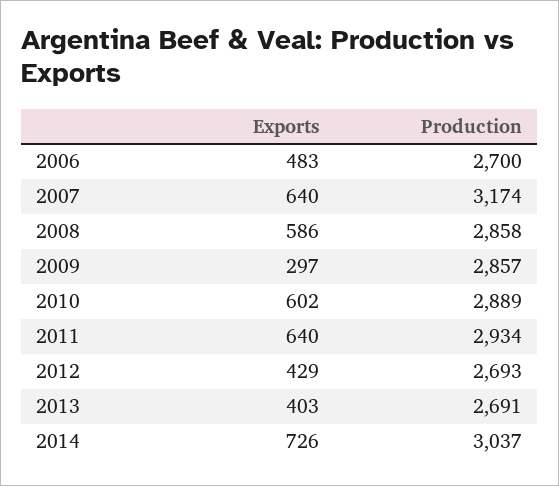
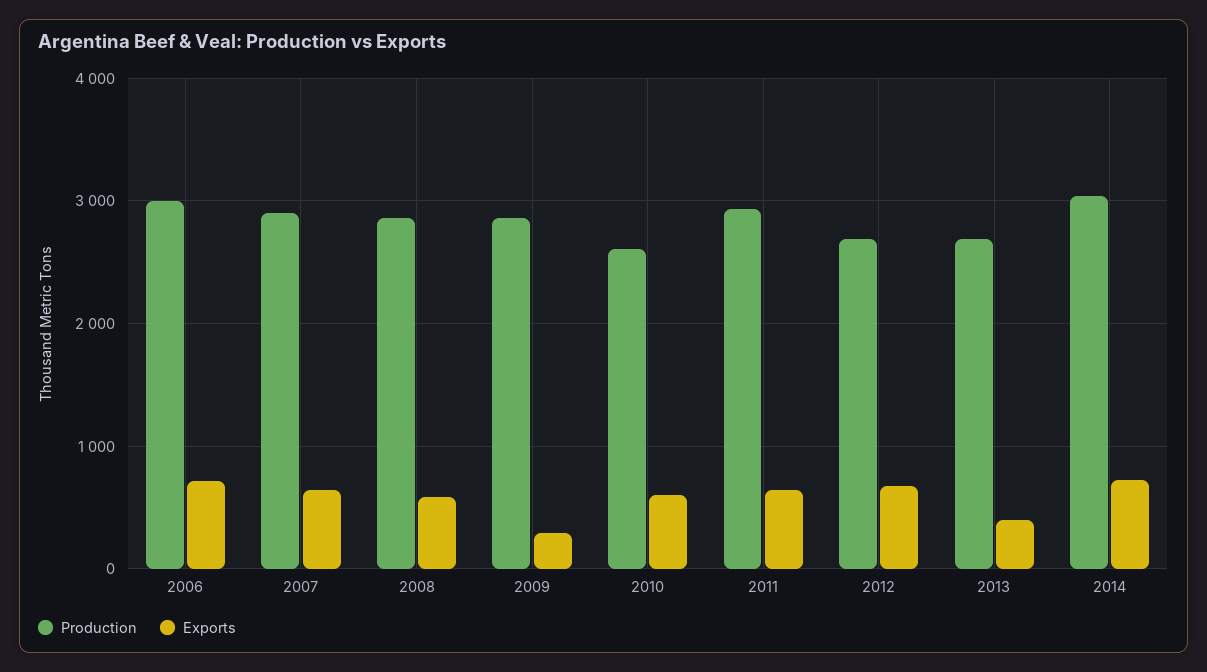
  {
    "Exports": {
-     "2006": 483,
+     "2006": 700,
      "2007": 640,
      "2008": 586,
      "2009": 297,
      "2010": 602,
      "2011": 640,
-     "2012": 429,
+     "2012": 700,
      "2013": 403,
      "2014": 726
    },
    "Production": {
-     "2006": 2700,
+     "2006": 3000,
-     "2007": 3174,
+     "2007": 2900,
      "2008": 2858,
      "2009": 2857,
-     "2010": 2889,
+     "2010": 2600,
      "2011": 2934,
      "2012": 2693,
      "2013": 2691,
      "2014": 3037
    }
  }

